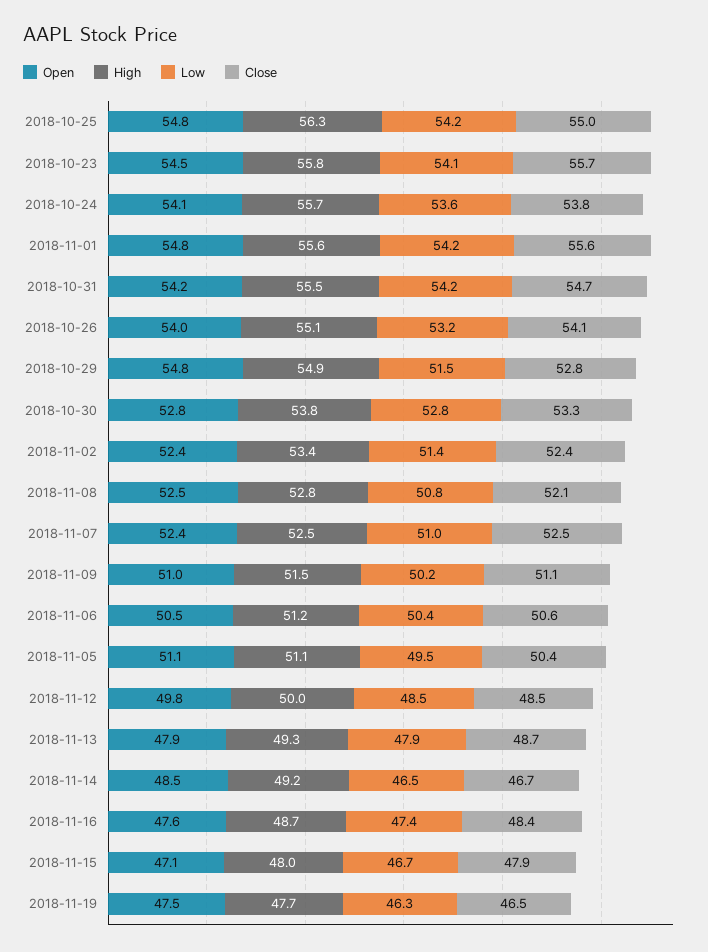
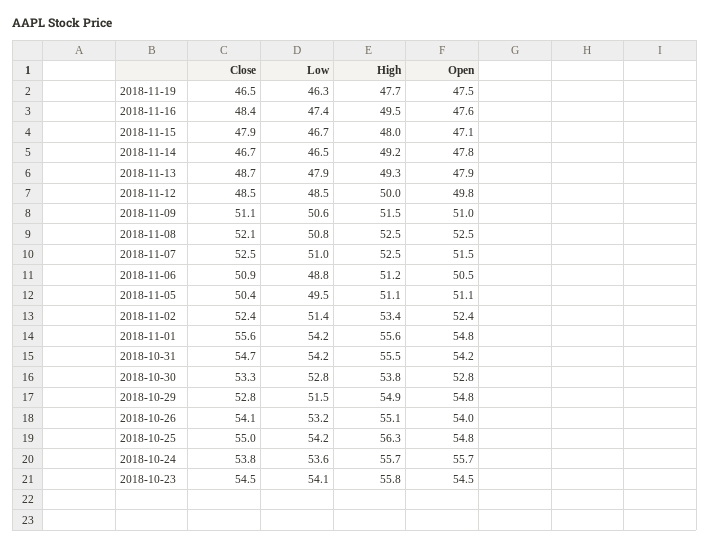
  {
    "Open": {
      "2018-10-25": 54.8,
      "2018-10-23": 54.5,
-     "2018-10-24": 54.1,
+     "2018-10-24": 55.7,
      "2018-11-01": 54.8,
      "2018-10-31": 54.2,
      "2018-10-26": 54,
      "2018-10-29": 54.8,
      "2018-10-30": 52.8,
      "2018-11-02": 52.4,
      "2018-11-08": 52.5,
-     "2018-11-07": 52.4,
+     "2018-11-07": 51.5,
      "2018-11-09": 51,
      "2018-11-06": 50.5,
      "2018-11-05": 51.1,
      "2018-11-12": 49.8,
      "2018-11-13": 47.9,
-     "2018-11-14": 48.5,
+     "2018-11-14": 47.8,
      "2018-11-16": 47.6,
      "2018-11-15": 47.1,
      "2018-11-19": 47.5
    },
    "High": {
      "2018-10-25": 56.3,
      "2018-10-23": 55.8,
      "2018-10-24": 55.7,
      "2018-11-01": 55.6,
      "2018-10-31": 55.5,
      "2018-10-26": 55.1,
      "2018-10-29": 54.9,
      "2018-10-30": 53.8,
      "2018-11-02": 53.4,
-     "2018-11-08": 52.8,
+     "2018-11-08": 52.5,
      "2018-11-07": 52.5,
      "2018-11-09": 51.5,
      "2018-11-06": 51.2,
      "2018-11-05": 51.1,
      "2018-11-12": 50,
      "2018-11-13": 49.3,
      "2018-11-14": 49.2,
-     "2018-11-16": 48.7,
+     "2018-11-16": 49.5,
      "2018-11-15": 48,
      "2018-11-19": 47.7
    },
    "Low": {
      "2018-10-25": 54.2,
      "2018-10-23": 54.1,
      "2018-10-24": 53.6,
      "2018-11-01": 54.2,
      "2018-10-31": 54.2,
      "2018-10-26": 53.2,
      "2018-10-29": 51.5,
      "2018-10-30": 52.8,
      "2018-11-02": 51.4,
      "2018-11-08": 50.8,
      "2018-11-07": 51,
-     "2018-11-09": 50.2,
+     "2018-11-09": 50.6,
-     "2018-11-06": 50.4,
+     "2018-11-06": 48.8,
      "2018-11-05": 49.5,
      "2018-11-12": 48.5,
      "2018-11-13": 47.9,
      "2018-11-14": 46.5,
      "2018-11-16": 47.4,
      "2018-11-15": 46.7,
      "2018-11-19": 46.3
    },
    "Close": {
      "2018-10-25": 55,
-     "2018-10-23": 55.7,
+     "2018-10-23": 54.5,
      "2018-10-24": 53.8,
      "2018-11-01": 55.6,
      "2018-10-31": 54.7,
      "2018-10-26": 54.1,
      "2018-10-29": 52.8,
      "2018-10-30": 53.3,
      "2018-11-02": 52.4,
      "2018-11-08": 52.1,
      "2018-11-07": 52.5,
      "2018-11-09": 51.1,
-     "2018-11-06": 50.6,
+     "2018-11-06": 50.9,
      "2018-11-05": 50.4,
      "2018-11-12": 48.5,
      "2018-11-13": 48.7,
      "2018-11-14": 46.7,
      "2018-11-16": 48.4,
      "2018-11-15": 47.9,
      "2018-11-19": 46.5
    }
  }

